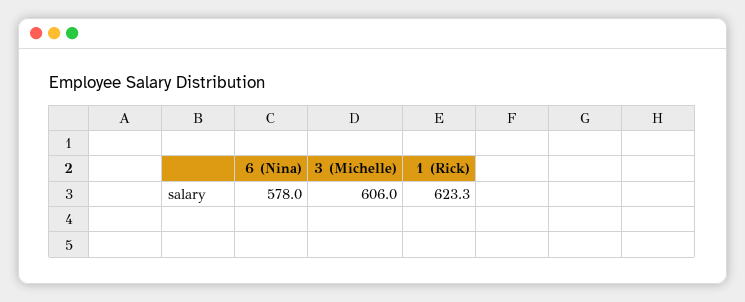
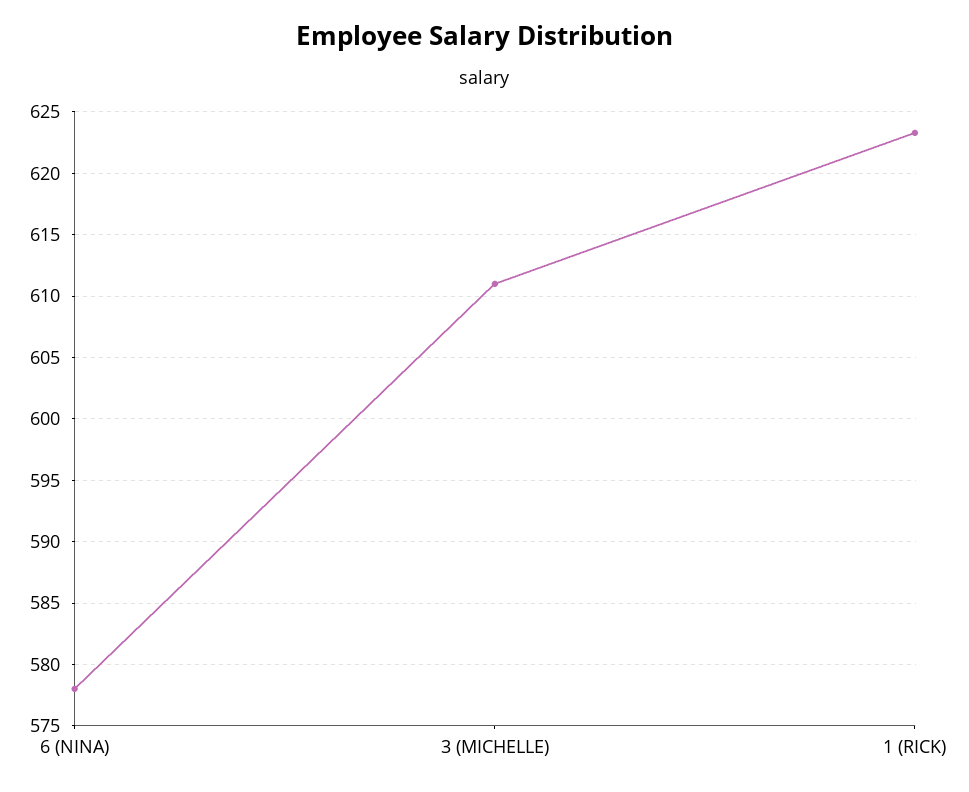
  {
    "6 (Nina)": 578,
-   "3 (Michelle)": 606,
+   "3 (Michelle)": 611,
    "1 (Rick)": 623.3
  }

